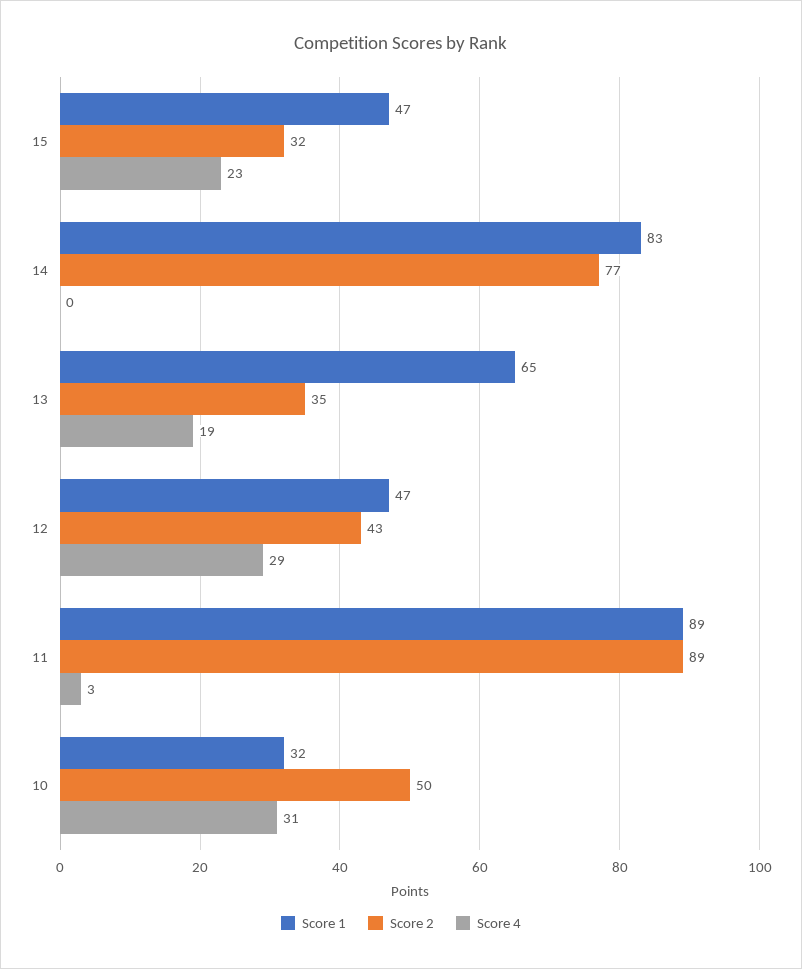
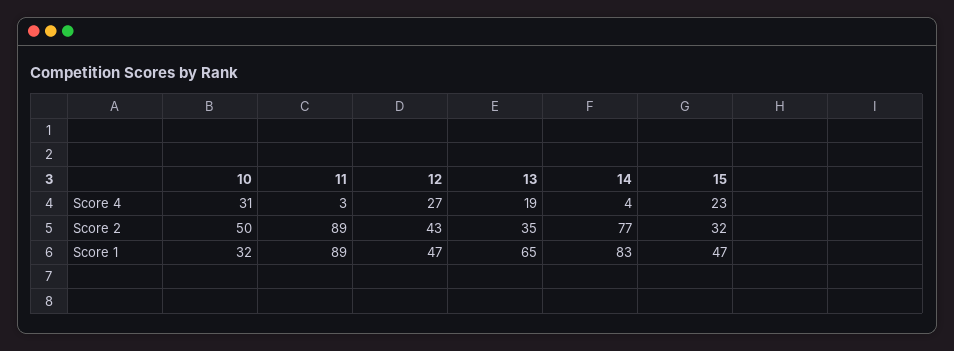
  {
    "Score 1": {
      "15": 47,
      "14": 83,
      "13": 65,
      "12": 47,
      "11": 89,
      "10": 32
    },
    "Score 2": {
      "15": 32,
      "14": 77,
      "13": 35,
      "12": 43,
      "11": 89,
      "10": 50
    },
    "Score 4": {
      "15": 23,
-     "14": 0,
+     "14": 4,
      "13": 19,
-     "12": 29,
+     "12": 27,
      "11": 3,
      "10": 31
    }
  }

